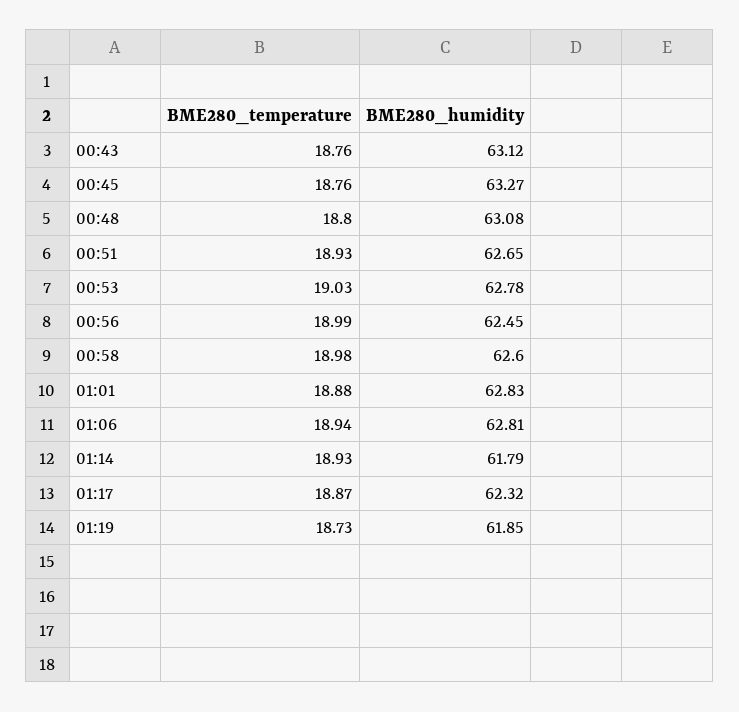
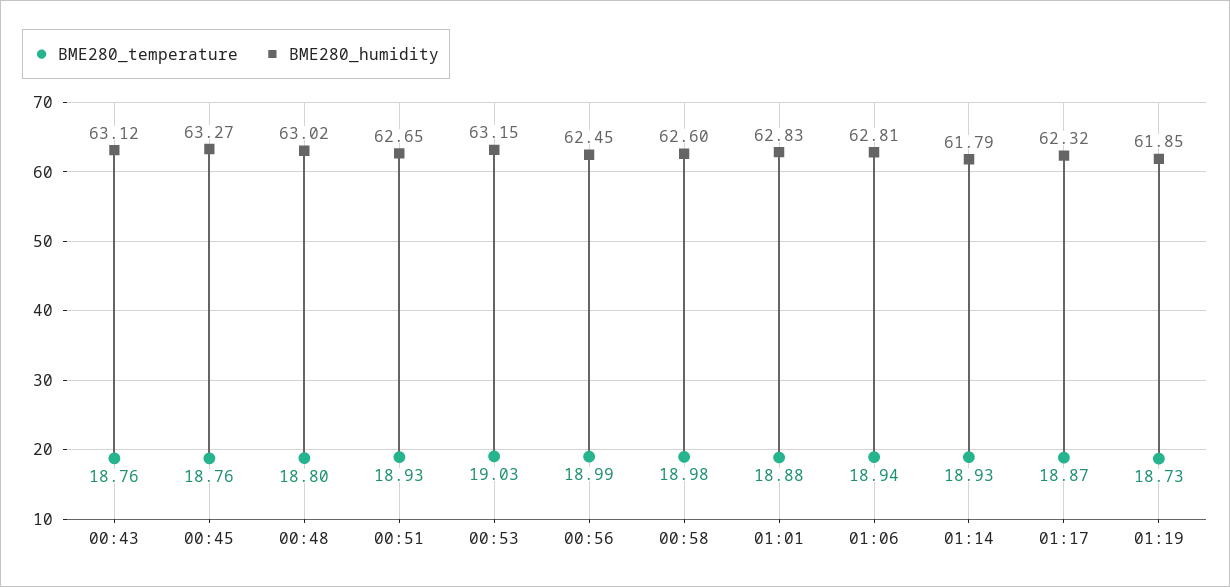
  {
    "BME280_temperature": {
      "00:43": 18.76,
      "00:45": 18.76,
      "00:48": 18.8,
      "00:51": 18.93,
      "00:53": 19.03,
      "00:56": 18.99,
      "00:58": 18.98,
      "01:01": 18.88,
      "01:06": 18.94,
      "01:14": 18.93,
      "01:17": 18.87,
      "01:19": 18.73
    },
    "BME280_humidity": {
      "00:43": 63.12,
      "00:45": 63.27,
-     "00:48": 63.08,
+     "00:48": 63.02,
      "00:51": 62.65,
-     "00:53": 62.78,
+     "00:53": 63.15,
      "00:56": 62.45,
      "00:58": 62.6,
      "01:01": 62.83,
      "01:06": 62.81,
      "01:14": 61.79,
      "01:17": 62.32,
      "01:19": 61.85
    }
  }

